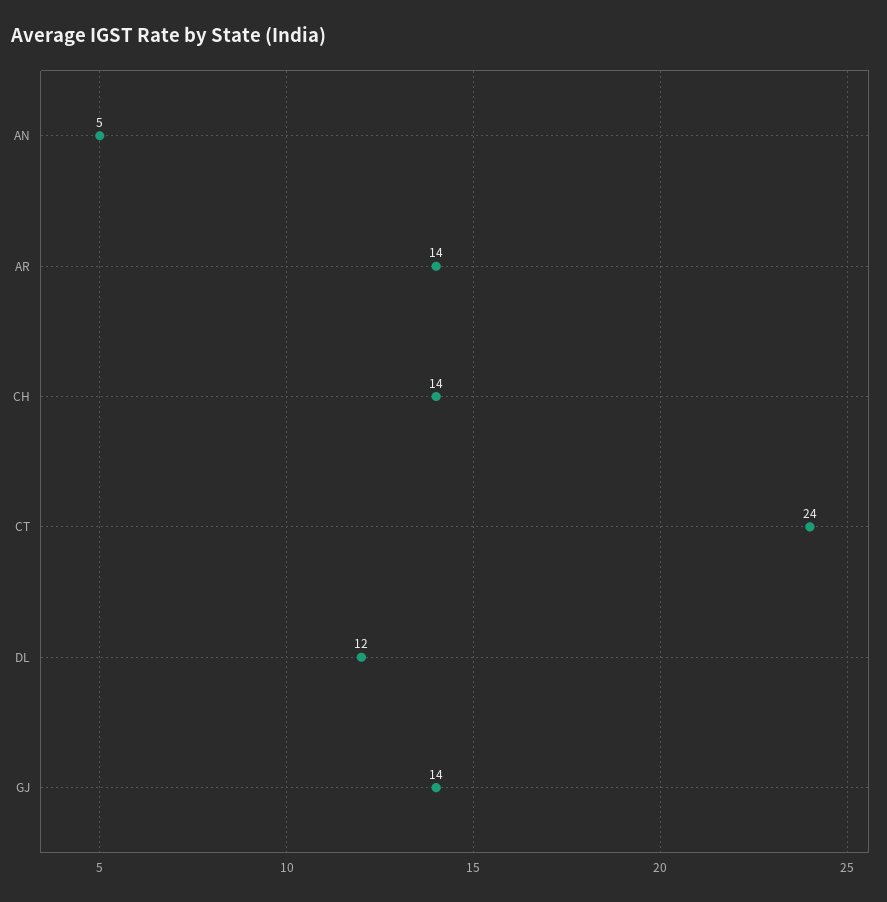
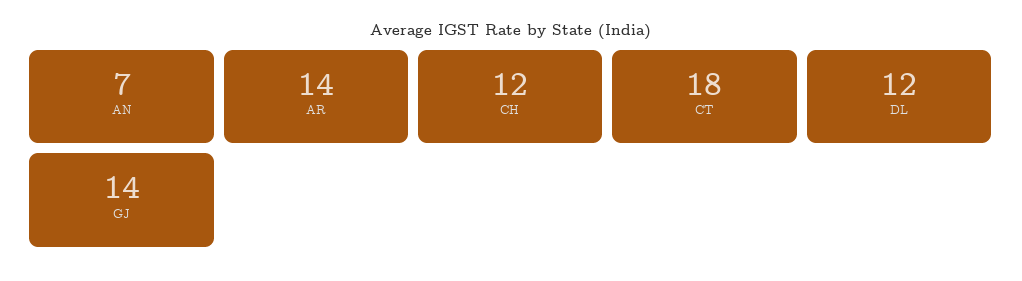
  {
-   "AN": 5,
+   "AN": 7,
    "AR": 14,
-   "CH": 14,
+   "CH": 12,
-   "CT": 24,
+   "CT": 18,
    "DL": 12,
    "GJ": 14
  }

